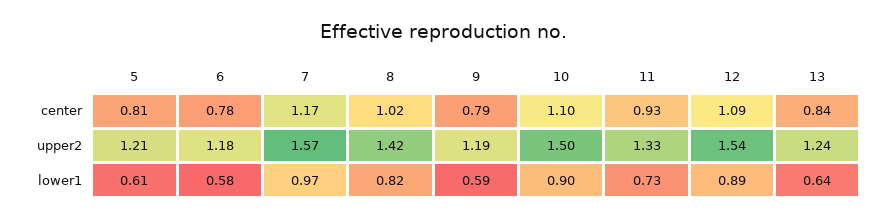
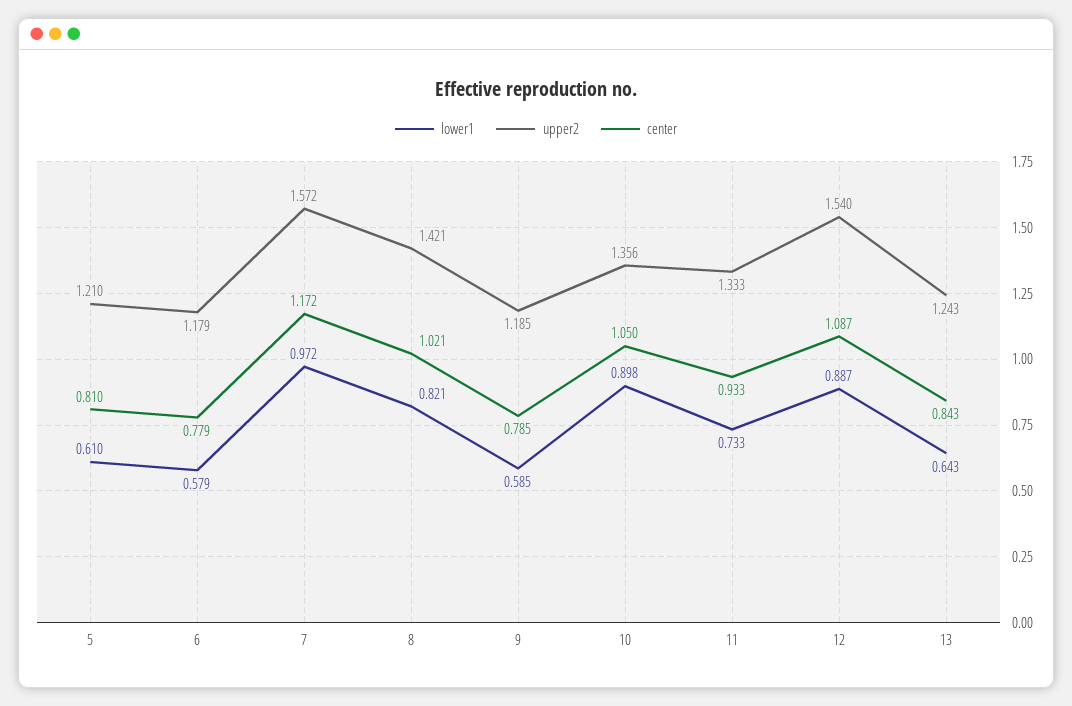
  {
    "center": {
      "5": 0.81,
      "6": 0.779,
      "7": 1.172,
      "8": 1.021,
      "9": 0.785,
-     "10": 1.1,
+     "10": 1.05,
      "11": 0.933,
      "12": 1.087,
      "13": 0.843
    },
    "upper2": {
      "5": 1.21,
      "6": 1.179,
      "7": 1.572,
      "8": 1.421,
      "9": 1.185,
-     "10": 1.5,
+     "10": 1.356,
      "11": 1.333,
      "12": 1.54,
      "13": 1.243
    },
    "lower1": {
      "5": 0.61,
      "6": 0.579,
      "7": 0.972,
      "8": 0.821,
      "9": 0.585,
      "10": 0.898,
      "11": 0.733,
      "12": 0.887,
      "13": 0.643
    }
  }

